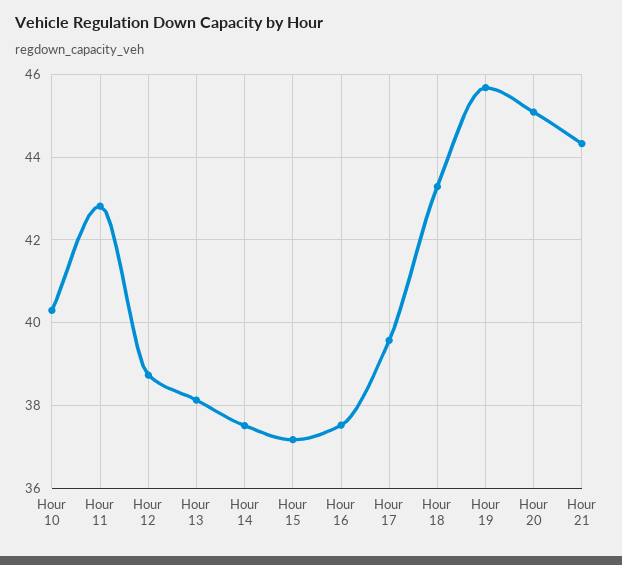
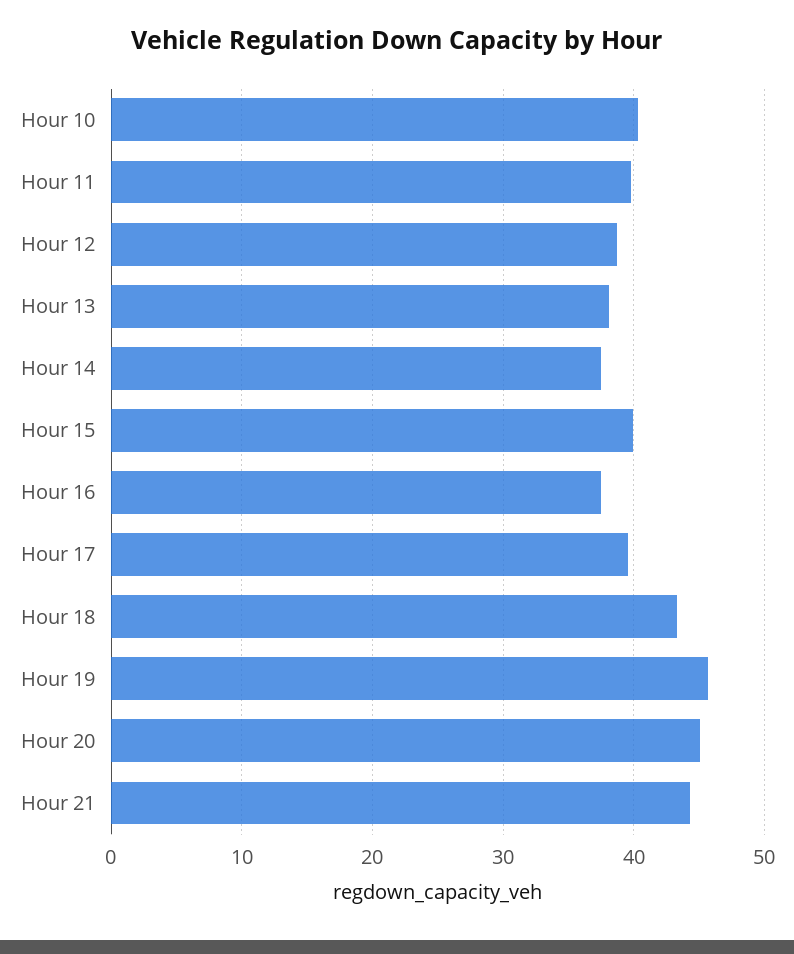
  {
    "Hour 10": 40.4,
-   "Hour 11": 42.8,
+   "Hour 11": 40,
    "Hour 12": 38.8,
    "Hour 13": 38.2,
    "Hour 14": 37.6,
-   "Hour 15": 37.2,
+   "Hour 15": 40,
    "Hour 16": 37.6,
    "Hour 17": 39.6,
    "Hour 18": 43.2,
    "Hour 19": 45.6,
    "Hour 20": 45,
    "Hour 21": 44.4
  }

